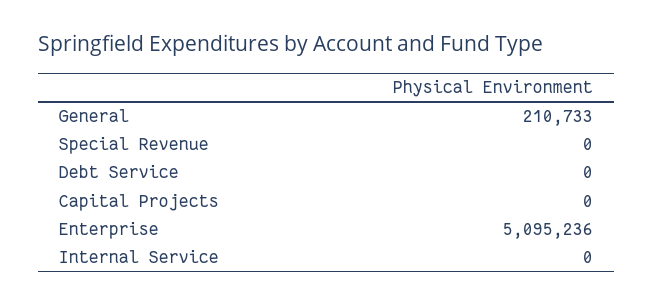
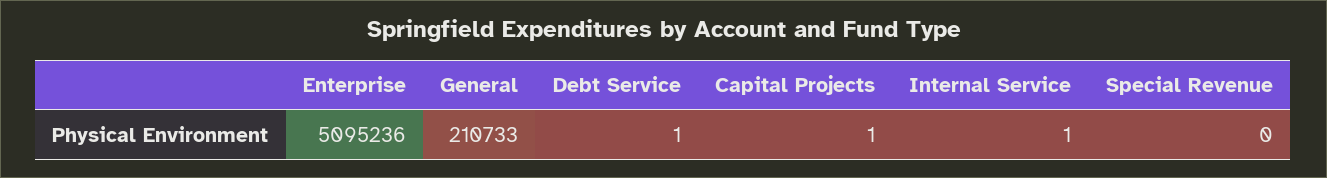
  {
    "General": 210733,
    "Special Revenue": 0,
-   "Debt Service": 0,
+   "Debt Service": 1,
-   "Capital Projects": 0,
+   "Capital Projects": 1,
    "Enterprise": 5095236,
-   "Internal Service": 0
+   "Internal Service": 1
  }

